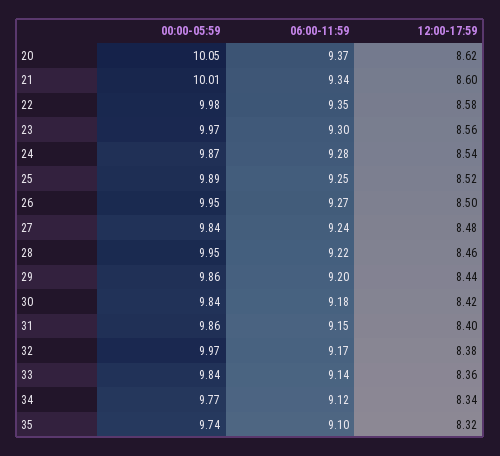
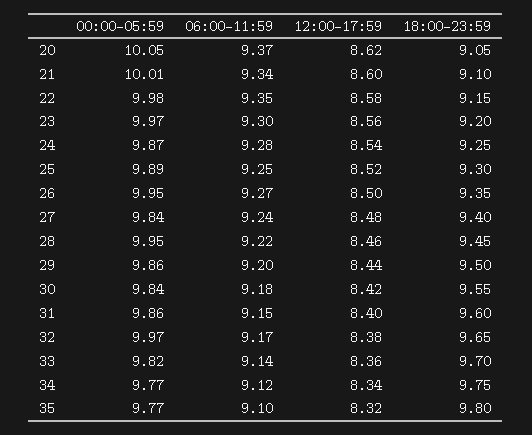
  {
    "00:00-05:59": {
      "20": 10.05,
      "21": 10.01,
      "22": 9.98,
      "23": 9.97,
      "24": 9.87,
      "25": 9.89,
      "26": 9.95,
      "27": 9.84,
      "28": 9.95,
      "29": 9.86,
      "30": 9.84,
      "31": 9.86,
      "32": 9.97,
-     "33": 9.84,
+     "33": 9.82,
      "34": 9.77,
-     "35": 9.74
+     "35": 9.77
    },
    "06:00-11:59": {
      "20": 9.37,
      "21": 9.34,
      "22": 9.35,
      "23": 9.3,
      "24": 9.28,
      "25": 9.25,
      "26": 9.27,
      "27": 9.24,
      "28": 9.22,
      "29": 9.2,
      "30": 9.18,
      "31": 9.15,
      "32": 9.17,
      "33": 9.14,
      "34": 9.12,
      "35": 9.1
    },
    "12:00-17:59": {
      "20": 8.62,
      "21": 8.6,
      "22": 8.58,
      "23": 8.56,
      "24": 8.54,
      "25": 8.52,
      "26": 8.5,
      "27": 8.48,
      "28": 8.46,
      "29": 8.44,
      "30": 8.42,
      "31": 8.4,
      "32": 8.38,
      "33": 8.36,
      "34": 8.34,
      "35": 8.32
-   }
+   },
+   "18:00-23:59": {
+     "20": 9.05,
+     "21": 9.1,
+     "22": 9.15,
+     "23": 9.2,
+     "24": 9.25,
+     "25": 9.3,
+     "26": 9.35,
+     "27": 9.4,
+     "28": 9.45,
+     "29": 9.5,
+     "30": 9.55,
+     "31": 9.6,
+     "32": 9.65,
+     "33": 9.7,
+     "34": 9.75,
+     "35": 9.8
+   }
  }

